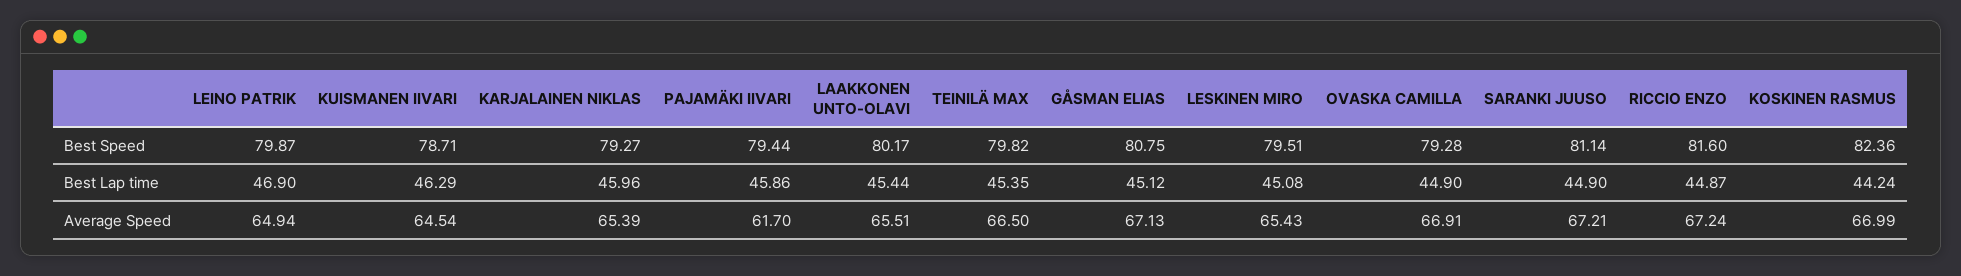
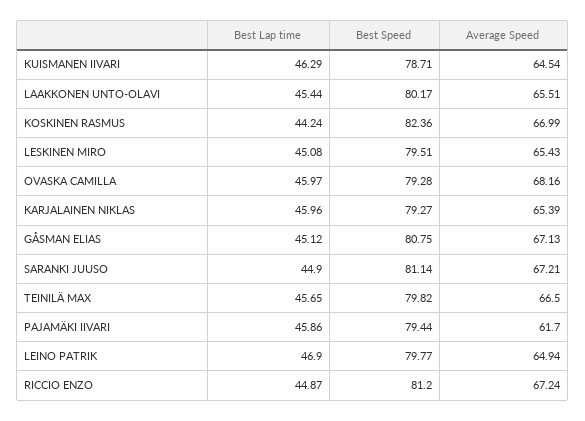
  {
    "LEINO PATRIK": {
-     "Best Speed": 79.87,
+     "Best Speed": 79.77,
      "Best Lap time": 46.9,
      "Average Speed": 64.94
    },
    "KUISMANEN IIVARI": {
      "Best Speed": 78.71,
      "Best Lap time": 46.29,
      "Average Speed": 64.54
    },
    "KARJALAINEN NIKLAS": {
      "Best Speed": 79.27,
      "Best Lap time": 45.96,
      "Average Speed": 65.39
    },
    "PAJAMÄKI IIVARI": {
      "Best Speed": 79.44,
      "Best Lap time": 45.86,
      "Average Speed": 61.7
    },
    "LAAKKONEN UNTO-OLAVI": {
      "Best Speed": 80.17,
      "Best Lap time": 45.44,
      "Average Speed": 65.51
    },
    "TEINILÄ MAX": {
      "Best Speed": 79.82,
-     "Best Lap time": 45.35,
+     "Best Lap time": 45.65,
      "Average Speed": 66.5
    },
    "GÅSMAN ELIAS": {
      "Best Speed": 80.75,
      "Best Lap time": 45.12,
      "Average Speed": 67.13
    },
    "LESKINEN MIRO": {
      "Best Speed": 79.51,
      "Best Lap time": 45.08,
      "Average Speed": 65.43
    },
    "OVASKA CAMILLA": {
      "Best Speed": 79.28,
-     "Best Lap time": 44.9,
+     "Best Lap time": 45.97,
-     "Average Speed": 66.91
+     "Average Speed": 68.16
    },
    "SARANKI JUUSO": {
      "Best Speed": 81.14,
      "Best Lap time": 44.9,
      "Average Speed": 67.21
    },
    "RICCIO ENZO": {
-     "Best Speed": 81.6,
+     "Best Speed": 81.2,
      "Best Lap time": 44.87,
      "Average Speed": 67.24
    },
    "KOSKINEN RASMUS": {
      "Best Speed": 82.36,
      "Best Lap time": 44.24,
      "Average Speed": 66.99
    }
  }

